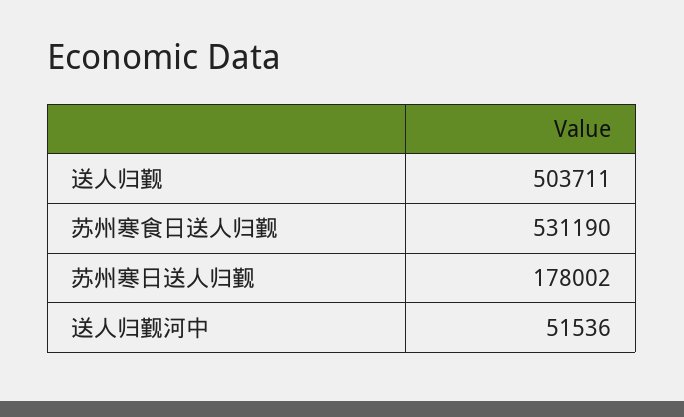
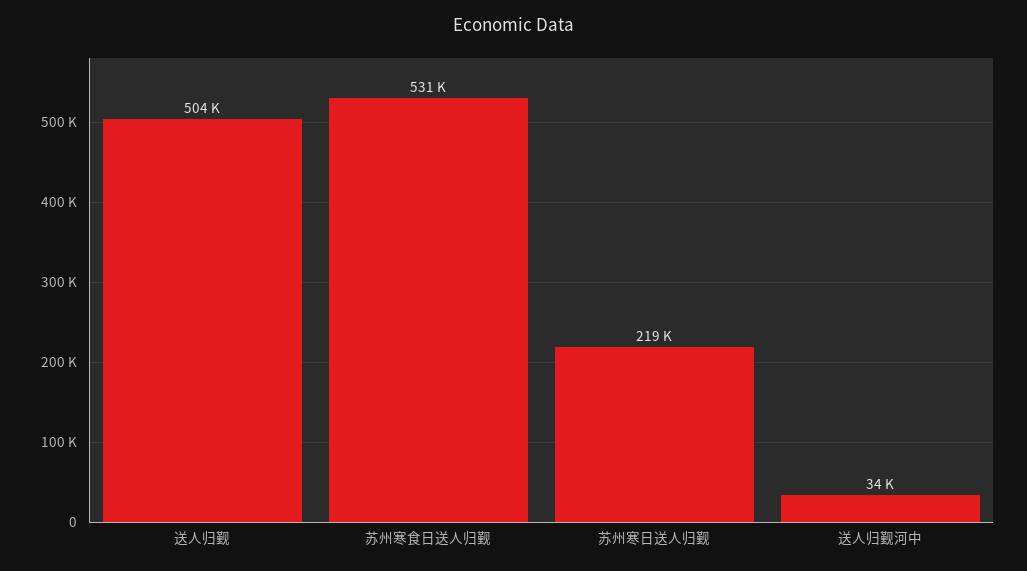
  {
    "送人归觐": 503711,
    "苏州寒食日送人归觐": 531190,
-   "苏州寒日送人归觐": 178002,
+   "苏州寒日送人归觐": 219000,
-   "送人归觐河中": 51536
+   "送人归觐河中": 34000
  }

